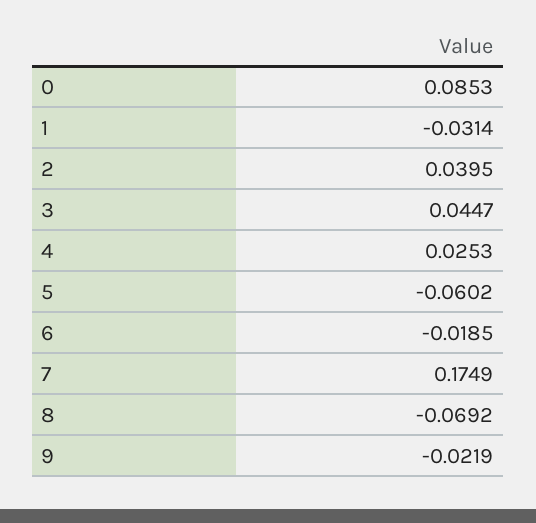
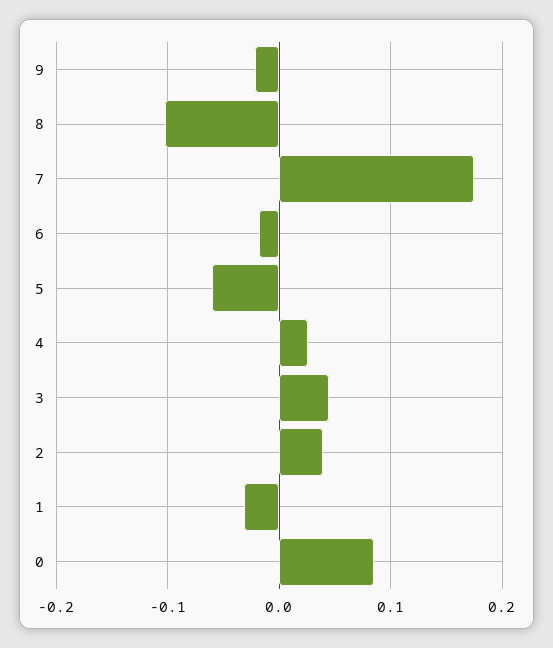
  {
    "0": 0.0853,
    "1": -0.0314,
    "2": 0.0395,
    "3": 0.0447,
    "4": 0.0253,
    "5": -0.0602,
    "6": -0.0185,
    "7": 0.1749,
-   "8": -0.0692,
+   "8": -0.1,
    "9": -0.0219
  }

